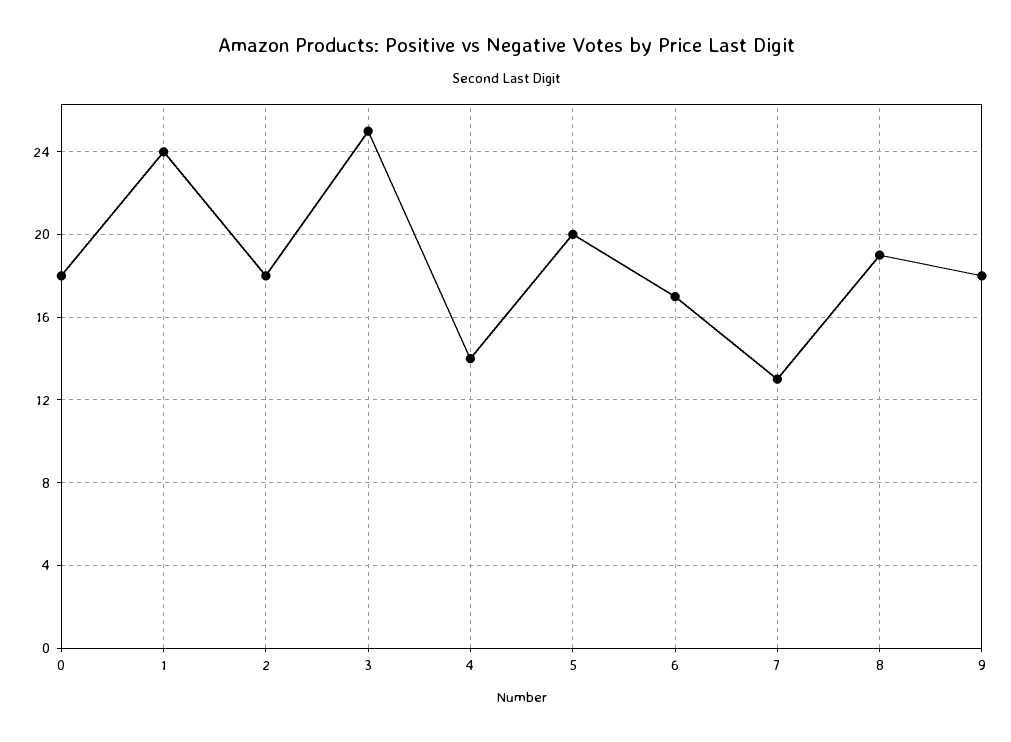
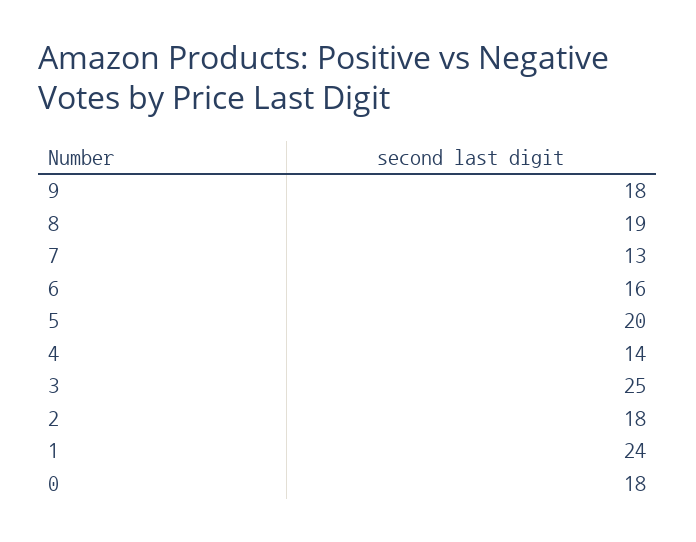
  {
    "0": 18,
    "1": 24,
    "2": 18,
    "3": 25,
    "4": 14,
    "5": 20,
-   "6": 17,
+   "6": 16,
    "7": 13,
    "8": 19,
    "9": 18
  }

